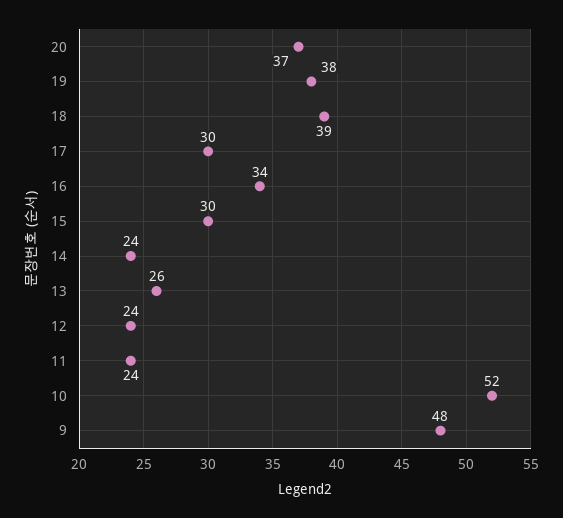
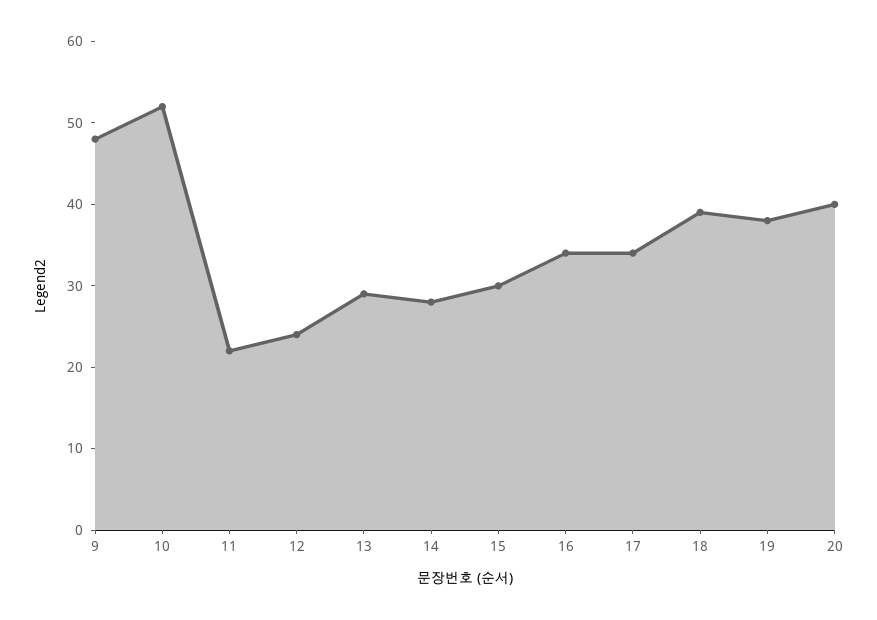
  {
-   "20": 37,
+   "20": 40,
    "19": 38,
    "18": 39,
-   "17": 30,
+   "17": 34,
    "16": 34,
    "15": 30,
-   "14": 24,
+   "14": 28,
-   "13": 26,
+   "13": 29,
    "12": 24,
-   "11": 24,
+   "11": 22,
    "10": 52,
    "9": 48
  }

